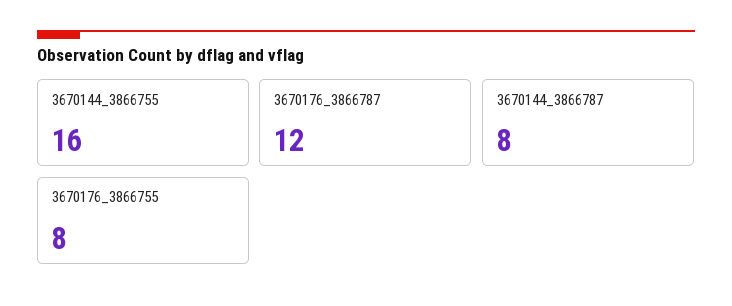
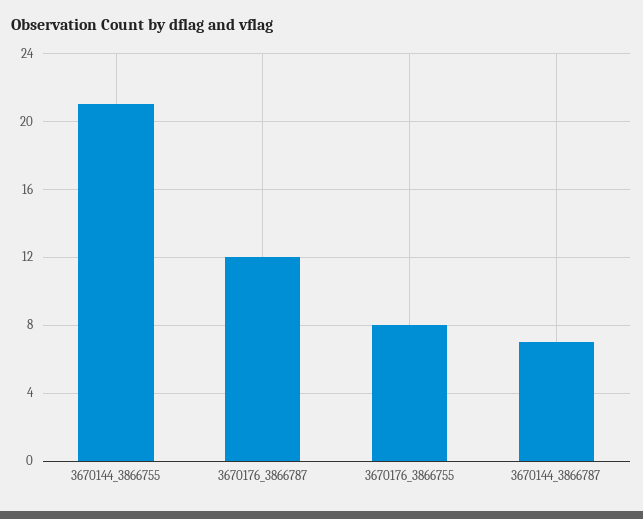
  {
-   "3670144_3866755": 16,
+   "3670144_3866755": 21,
    "3670176_3866787": 12,
-   "3670144_3866787": 8,
+   "3670144_3866787": 7,
    "3670176_3866755": 8
  }

